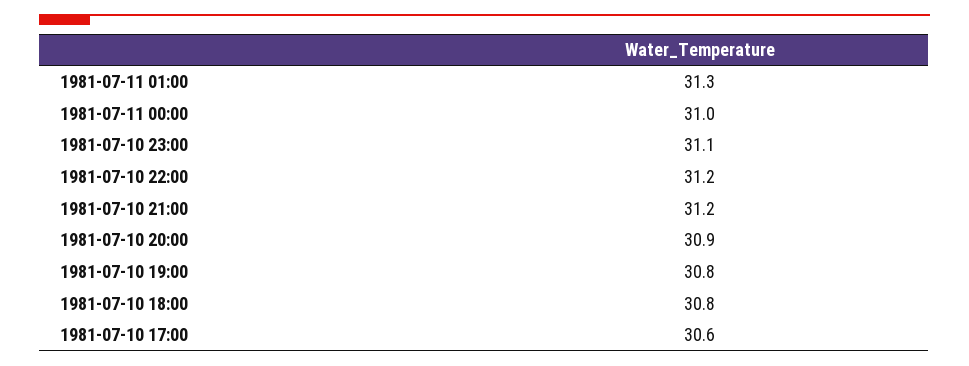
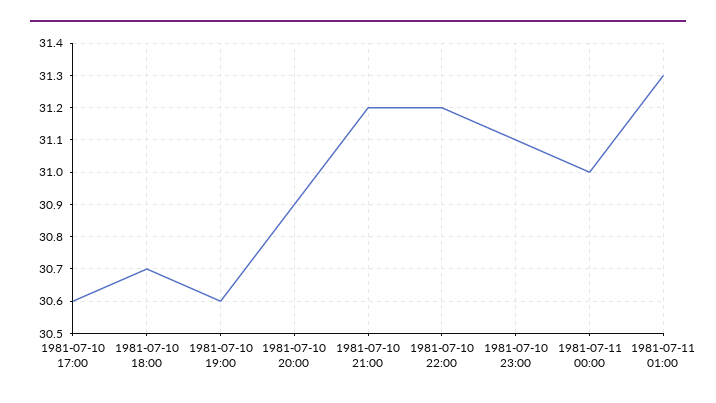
  {
    "1981-07-11 01:00": 31.3,
    "1981-07-11 00:00": 31,
    "1981-07-10 23:00": 31.1,
    "1981-07-10 22:00": 31.2,
    "1981-07-10 21:00": 31.2,
    "1981-07-10 20:00": 30.9,
-   "1981-07-10 19:00": 30.8,
+   "1981-07-10 19:00": 30.6,
-   "1981-07-10 18:00": 30.8,
+   "1981-07-10 18:00": 30.7,
    "1981-07-10 17:00": 30.6
  }

